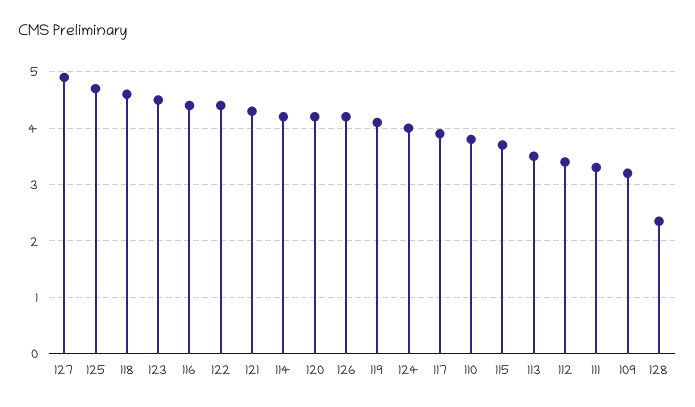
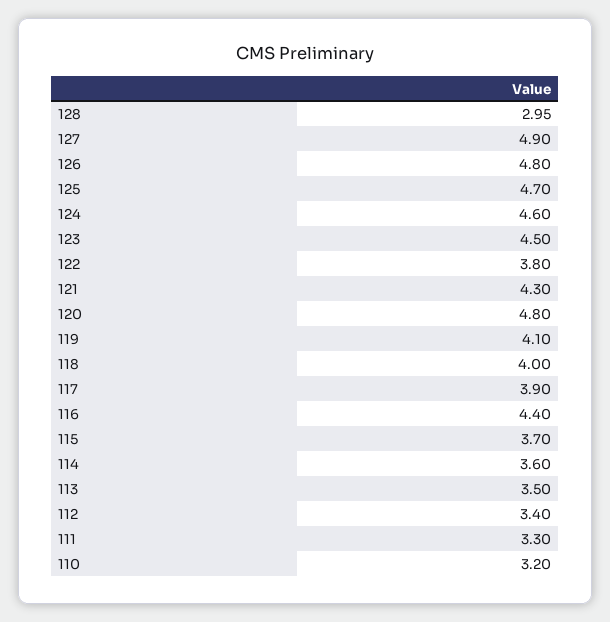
  {
    "127": 4.9,
    "125": 4.7,
-   "118": 4.6,
+   "118": 4,
    "123": 4.5,
    "116": 4.4,
-   "122": 4.4,
+   "122": 3.8,
    "121": 4.3,
-   "114": 4.2,
+   "114": 3.6,
-   "120": 4.2,
+   "120": 4.8,
-   "126": 4.2,
+   "126": 4.8,
    "119": 4.1,
-   "124": 4,
+   "124": 4.6,
    "117": 3.9,
-   "110": 3.8,
+   "110": 3.2,
    "115": 3.7,
    "113": 3.5,
    "112": 3.4,
    "111": 3.3,
-   "109": 3.2,
-   "128": 2.4
+   "128": 2.95
  }

